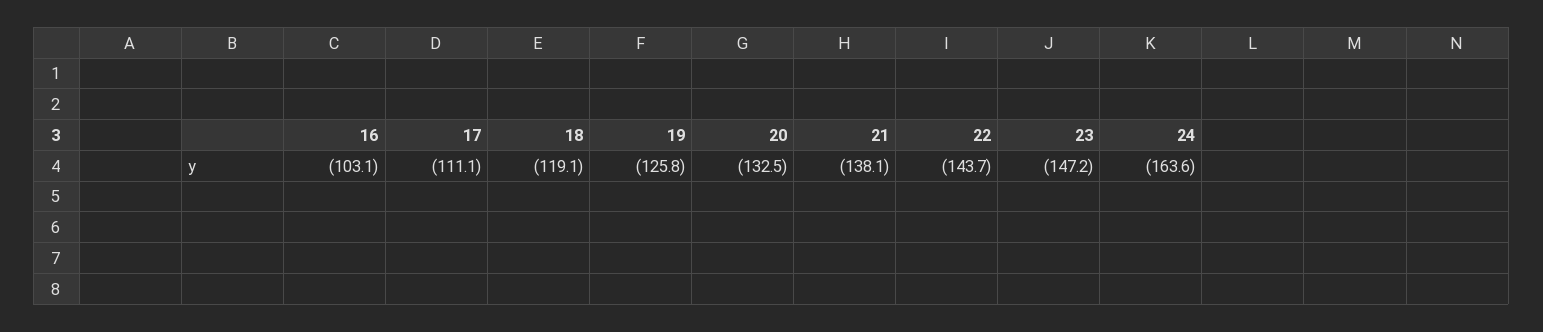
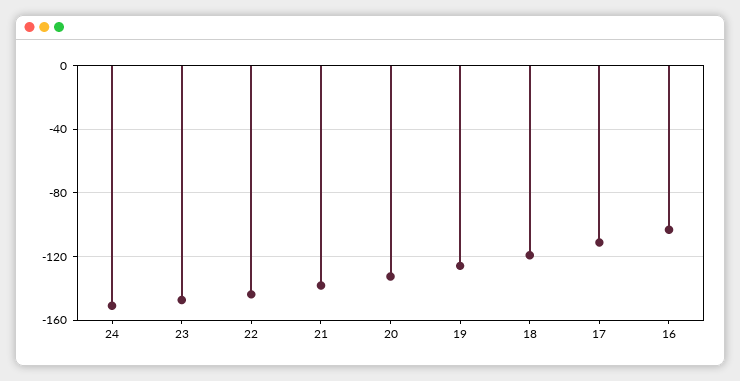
  {
    "16": -103.1,
    "17": -111.1,
    "18": -119.1,
    "19": -125.8,
    "20": -132.5,
    "21": -138.1,
    "22": -143.7,
    "23": -147.2,
-   "24": -163.6
+   "24": -150
  }

